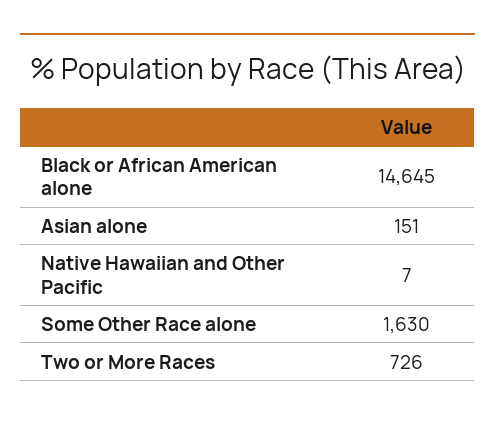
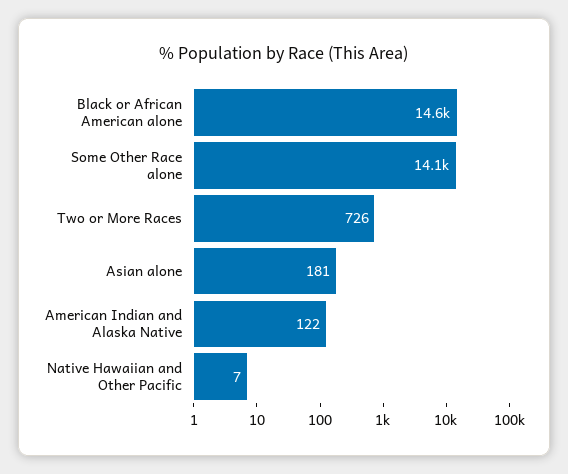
  {
    "Black or African American alone": 14645,
-   "Asian alone": 151,
+   "Asian alone": 181,
    "Native Hawaiian and Other Pacific": 7,
-   "Some Other Race alone": 1630,
+   "Some Other Race alone": 14100,
-   "Two or More Races": 726
+   "Two or More Races": 726,
+   "American Indian and Alaska Native": 122
  }

